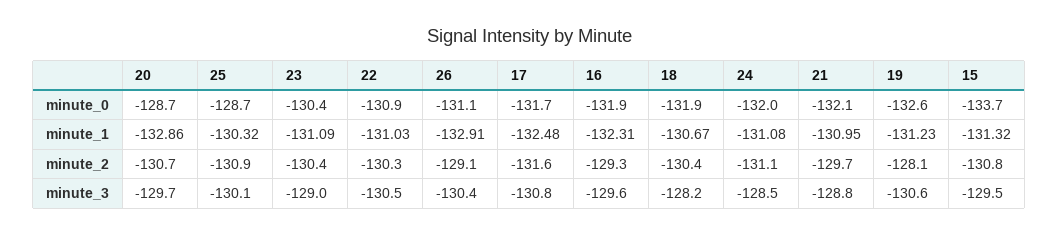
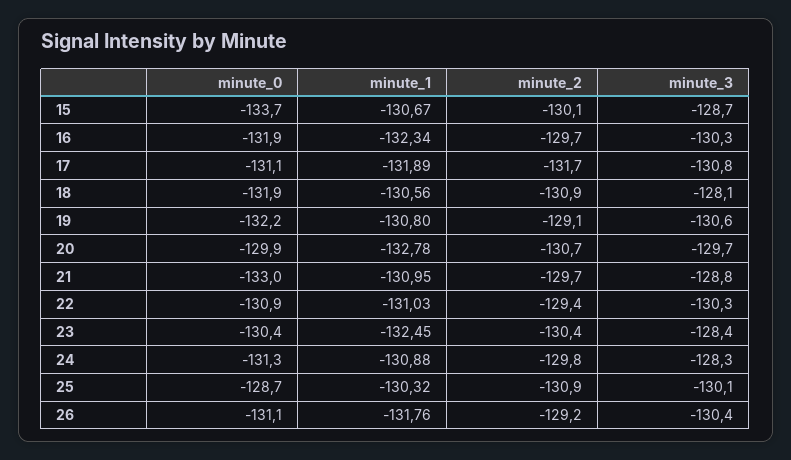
  {
    "20": {
-     "minute_0": -128.7,
+     "minute_0": -129.9,
-     "minute_1": -132.86,
+     "minute_1": -132.78,
      "minute_2": -130.7,
      "minute_3": -129.7
    },
    "25": {
      "minute_0": -128.7,
      "minute_1": -130.32,
      "minute_2": -130.9,
      "minute_3": -130.1
    },
    "23": {
      "minute_0": -130.4,
-     "minute_1": -131.09,
+     "minute_1": -132.45,
      "minute_2": -130.4,
-     "minute_3": -129
+     "minute_3": -128.4
    },
    "22": {
      "minute_0": -130.9,
      "minute_1": -131.03,
-     "minute_2": -130.3,
+     "minute_2": -129.4,
-     "minute_3": -130.5
+     "minute_3": -130.3
    },
    "26": {
      "minute_0": -131.1,
-     "minute_1": -132.91,
+     "minute_1": -131.76,
-     "minute_2": -129.1,
+     "minute_2": -129.2,
      "minute_3": -130.4
    },
    "17": {
-     "minute_0": -131.7,
+     "minute_0": -131.1,
-     "minute_1": -132.48,
+     "minute_1": -131.89,
-     "minute_2": -131.6,
+     "minute_2": -131.7,
      "minute_3": -130.8
    },
    "16": {
      "minute_0": -131.9,
-     "minute_1": -132.31,
+     "minute_1": -132.34,
-     "minute_2": -129.3,
+     "minute_2": -129.7,
-     "minute_3": -129.6
+     "minute_3": -130.3
    },
    "18": {
      "minute_0": -131.9,
-     "minute_1": -130.67,
+     "minute_1": -130.56,
-     "minute_2": -130.4,
+     "minute_2": -130.9,
-     "minute_3": -128.2
+     "minute_3": -128.1
    },
    "24": {
-     "minute_0": -132,
+     "minute_0": -131.3,
-     "minute_1": -131.08,
+     "minute_1": -130.88,
-     "minute_2": -131.1,
+     "minute_2": -129.8,
-     "minute_3": -128.5
+     "minute_3": -128.3
    },
    "21": {
-     "minute_0": -132.1,
+     "minute_0": -133,
      "minute_1": -130.95,
      "minute_2": -129.7,
      "minute_3": -128.8
    },
    "19": {
-     "minute_0": -132.6,
+     "minute_0": -132.2,
-     "minute_1": -131.23,
+     "minute_1": -130.8,
-     "minute_2": -128.1,
+     "minute_2": -129.1,
      "minute_3": -130.6
    },
    "15": {
      "minute_0": -133.7,
-     "minute_1": -131.32,
+     "minute_1": -130.67,
-     "minute_2": -130.8,
+     "minute_2": -130.1,
-     "minute_3": -129.5
+     "minute_3": -128.7
    }
  }

